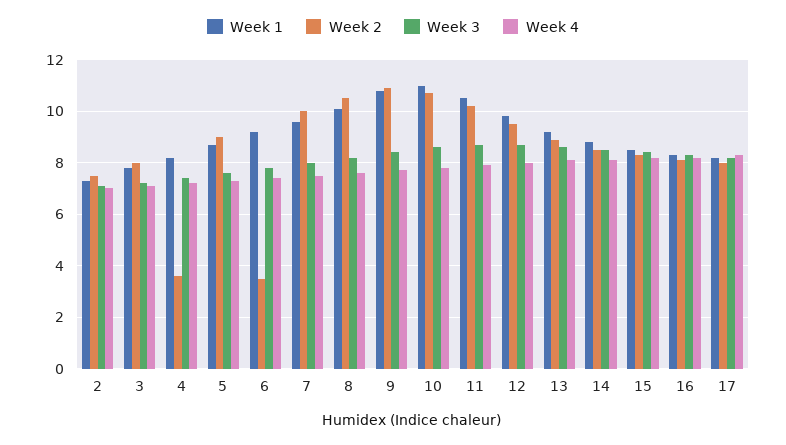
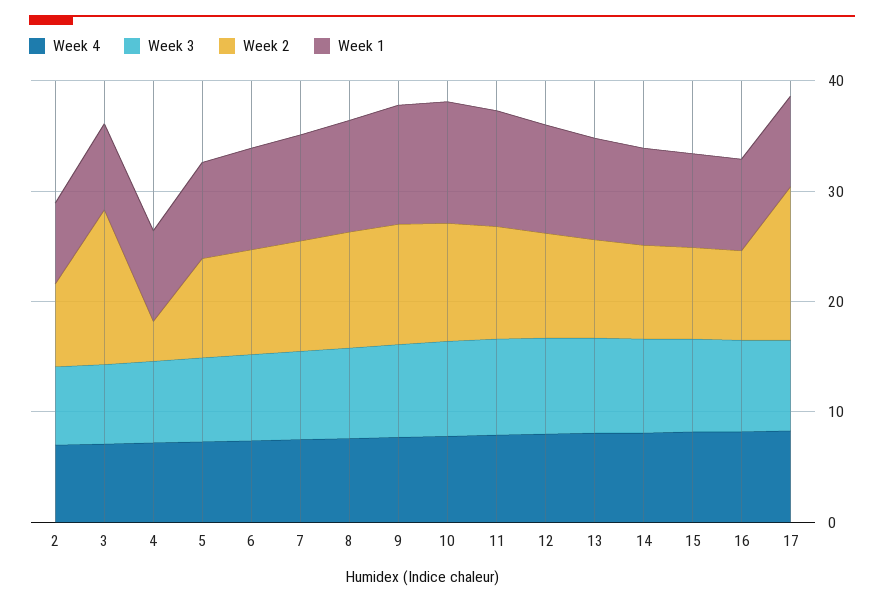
  {
    "Week 1": {
      "2": 7.5,
      "3": 8,
      "4": 8,
      "5": 8.5,
      "6": 9,
      "7": 9.5,
      "8": 10,
      "9": 11,
      "10": 11,
      "11": 10.5,
      "12": 10,
      "13": 9,
      "14": 9,
      "15": 8.5,
      "16": 8.5,
      "17": 8
    },
    "Week 2": {
      "2": 7.5,
-     "3": 8,
+     "3": 14,
      "4": 3.5,
      "5": 9,
-     "6": 3.5,
+     "6": 10,
      "7": 10,
      "8": 10.5,
      "9": 11,
      "10": 10.5,
      "11": 10,
      "12": 9.5,
      "13": 9,
      "14": 8.5,
      "15": 8.5,
      "16": 8,
-     "17": 8
+     "17": 14
    },
    "Week 3": {
      "2": 7,
      "3": 7,
      "4": 7.5,
      "5": 7.5,
      "6": 8,
      "7": 8,
      "8": 8,
      "9": 8.5,
      "10": 8.5,
      "11": 8.5,
      "12": 8.5,
      "13": 8.5,
      "14": 8.5,
      "15": 8.5,
      "16": 8.5,
      "17": 8
    },
    "Week 4": {
      "2": 7,
      "3": 7,
      "4": 7,
      "5": 7.5,
      "6": 7.5,
      "7": 7.5,
      "8": 7.5,
      "9": 7.5,
      "10": 8,
      "11": 8,
      "12": 8,
      "13": 8,
      "14": 8,
      "15": 8,
      "16": 8,
      "17": 8.5
    }
  }

